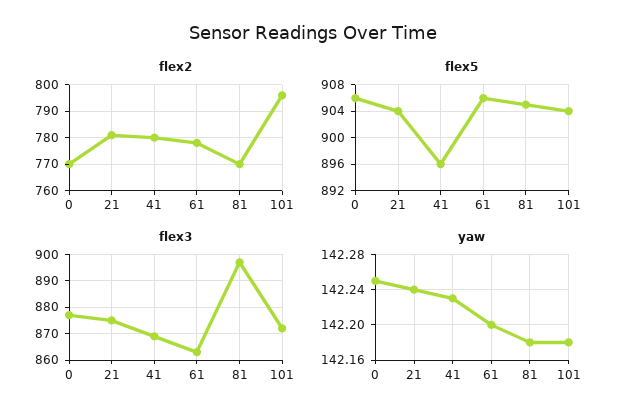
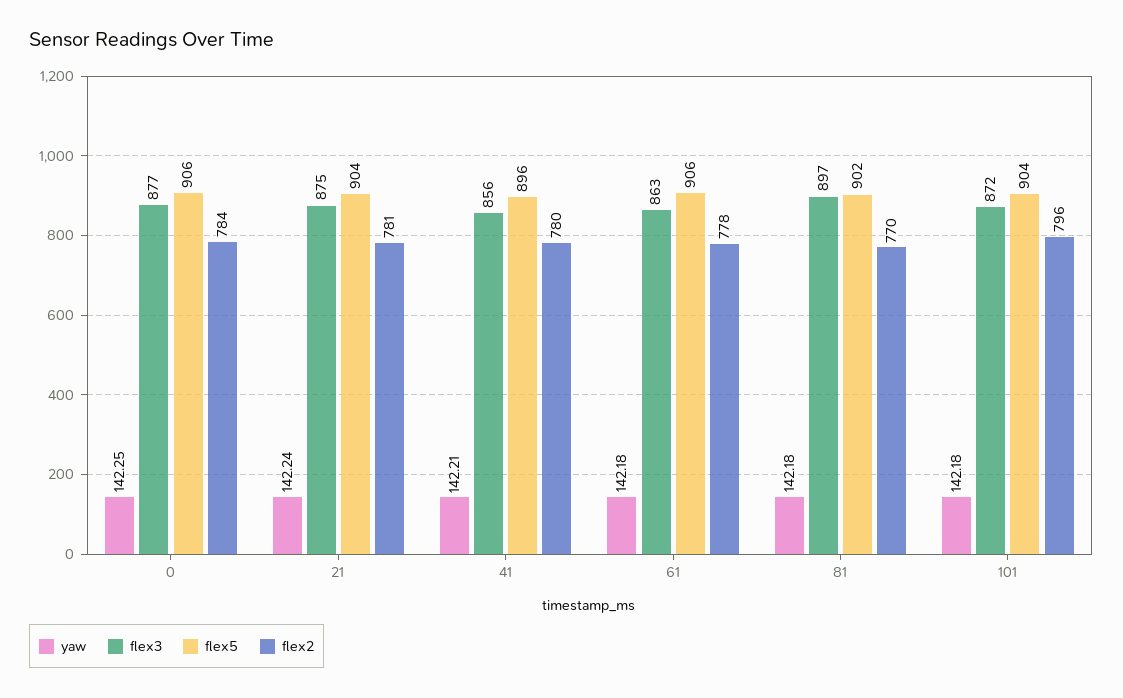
  {
    "flex2": {
-     "0": 770,
+     "0": 784,
      "21": 781,
      "41": 780,
      "61": 778,
      "81": 770,
      "101": 796
    },
    "flex5": {
      "0": 906,
      "21": 904,
      "41": 896,
      "61": 906,
-     "81": 905,
+     "81": 902,
      "101": 904
    },
    "flex3": {
      "0": 877,
      "21": 875,
-     "41": 870,
+     "41": 856,
      "61": 863,
      "81": 897,
      "101": 872
    },
    "yaw": {
      "0": 142.25,
      "21": 142.24,
-     "41": 142.23,
+     "41": 142.21,
-     "61": 142.2,
+     "61": 142.18,
      "81": 142.18,
      "101": 142.18
    }
  }

